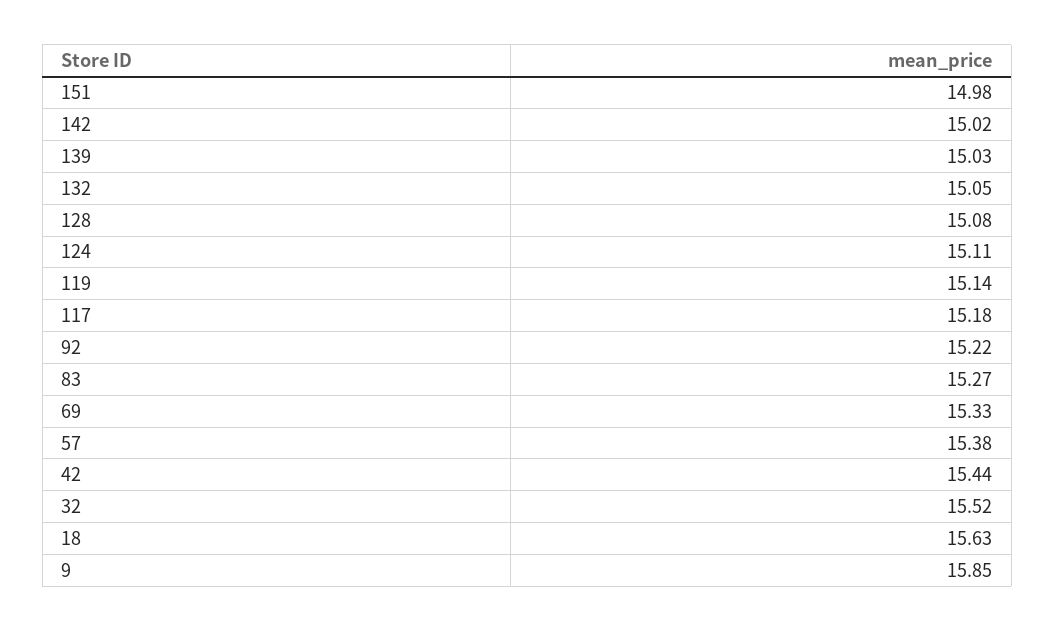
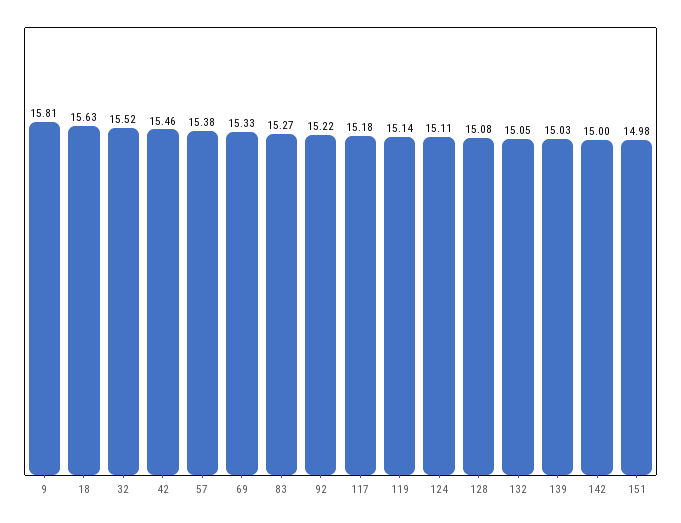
  {
    "151": 14.98,
-   "142": 15.02,
+   "142": 15,
    "139": 15.03,
    "132": 15.05,
    "128": 15.08,
    "124": 15.11,
    "119": 15.14,
    "117": 15.18,
    "92": 15.22,
    "83": 15.27,
    "69": 15.33,
    "57": 15.38,
-   "42": 15.44,
+   "42": 15.46,
    "32": 15.52,
    "18": 15.63,
-   "9": 15.85
+   "9": 15.81
  }

